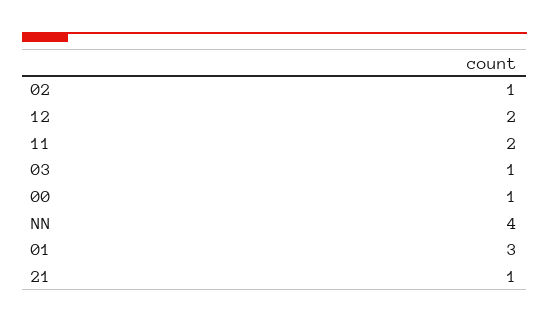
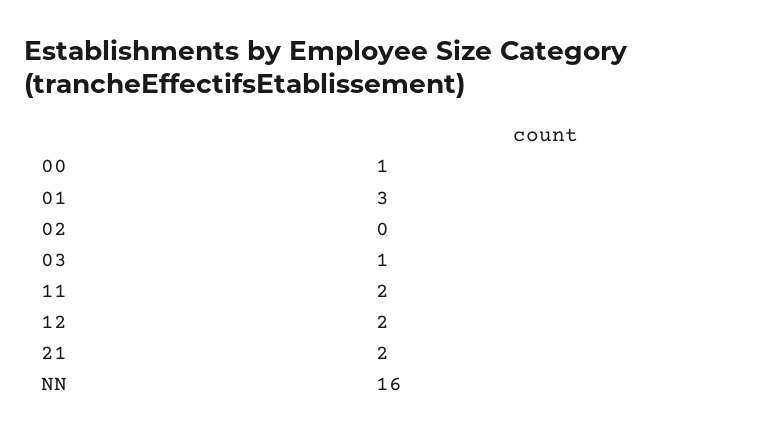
  {
-   "02": 1,
+   "02": 0,
    "12": 2,
    "11": 2,
    "03": 1,
    "00": 1,
-   "NN": 4,
+   "NN": 16,
    "01": 3,
-   "21": 1
+   "21": 2
  }

